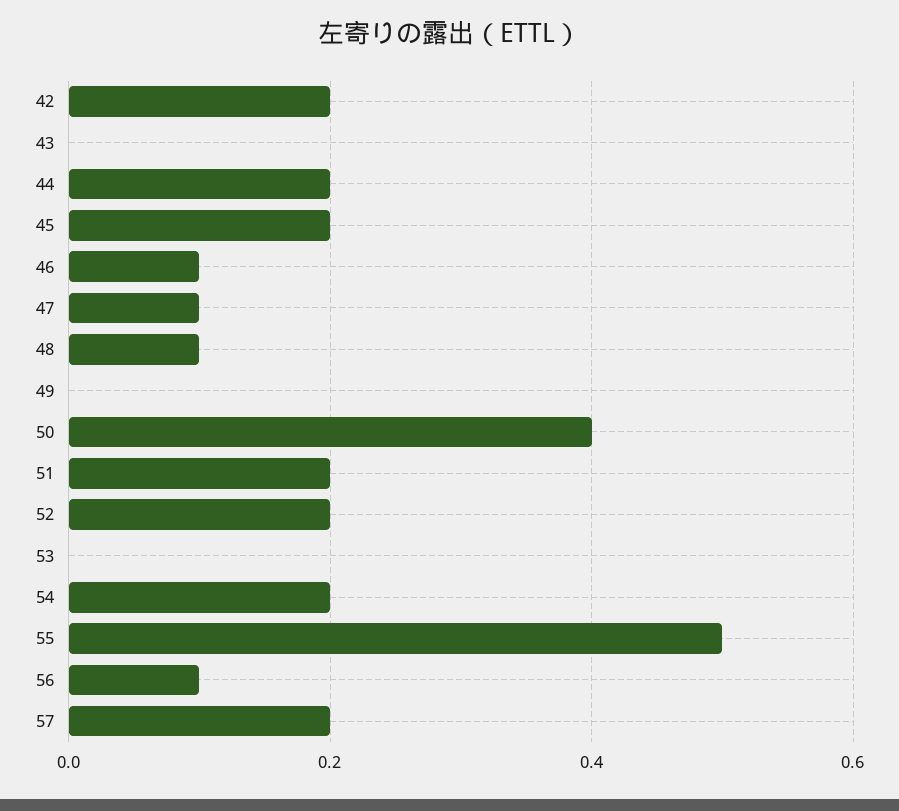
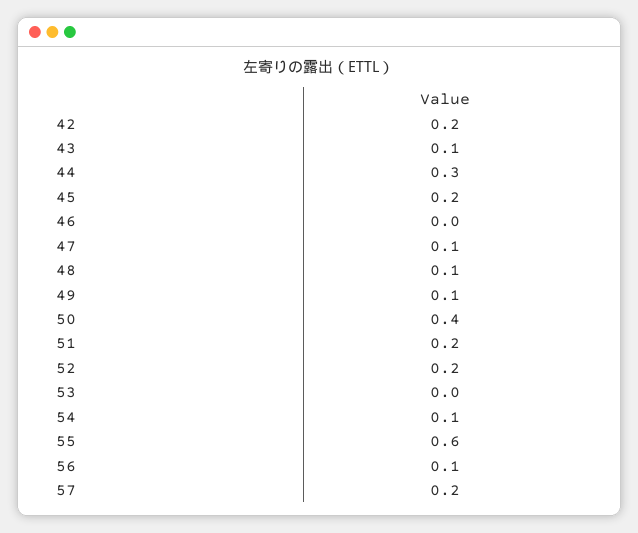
  {
    "42": 0.2,
-   "43": 0,
+   "43": 0.1,
-   "44": 0.2,
+   "44": 0.3,
    "45": 0.2,
-   "46": 0.1,
+   "46": 0,
    "47": 0.1,
    "48": 0.1,
-   "49": 0,
+   "49": 0.1,
    "50": 0.4,
    "51": 0.2,
    "52": 0.2,
    "53": 0,
-   "54": 0.2,
+   "54": 0.1,
-   "55": 0.5,
+   "55": 0.6,
    "56": 0.1,
    "57": 0.2
  }

